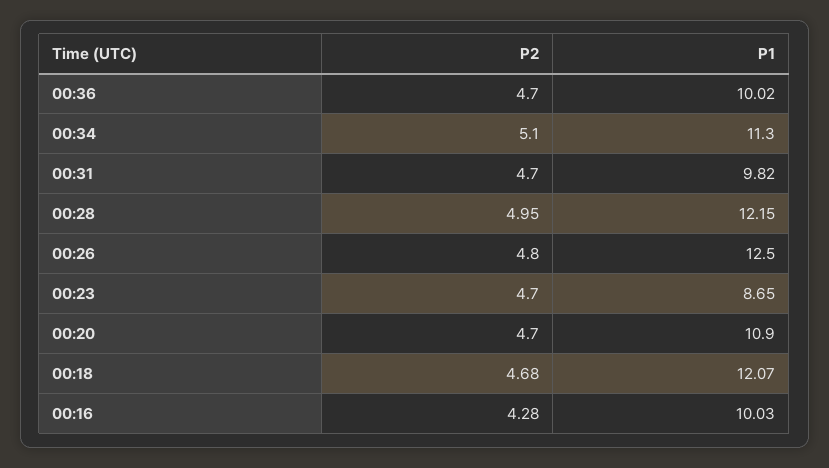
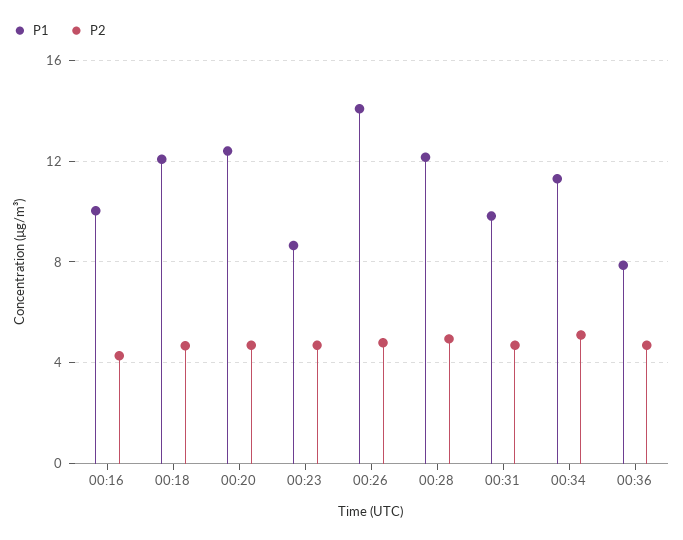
  {
    "P2": {
      "00:36": 4.7,
      "00:34": 5.1,
      "00:31": 4.7,
      "00:28": 4.95,
      "00:26": 4.8,
      "00:23": 4.7,
      "00:20": 4.7,
      "00:18": 4.68,
      "00:16": 4.28
    },
    "P1": {
-     "00:36": 10.02,
+     "00:36": 8,
      "00:34": 11.3,
      "00:31": 9.82,
      "00:28": 12.15,
-     "00:26": 12.5,
+     "00:26": 14,
      "00:23": 8.65,
-     "00:20": 10.9,
+     "00:20": 12.5,
      "00:18": 12.07,
      "00:16": 10.03
    }
  }

